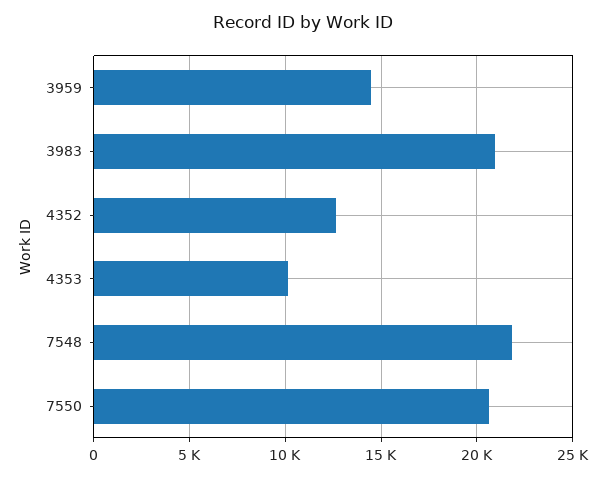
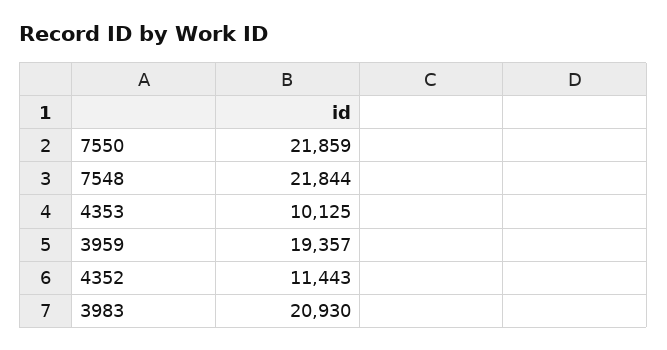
  {
-   "3959": 14500,
+   "3959": 19357,
    "3983": 20930,
-   "4352": 12500,
+   "4352": 11443,
    "4353": 10125,
    "7548": 21844,
-   "7550": 20500
+   "7550": 21859
  }

